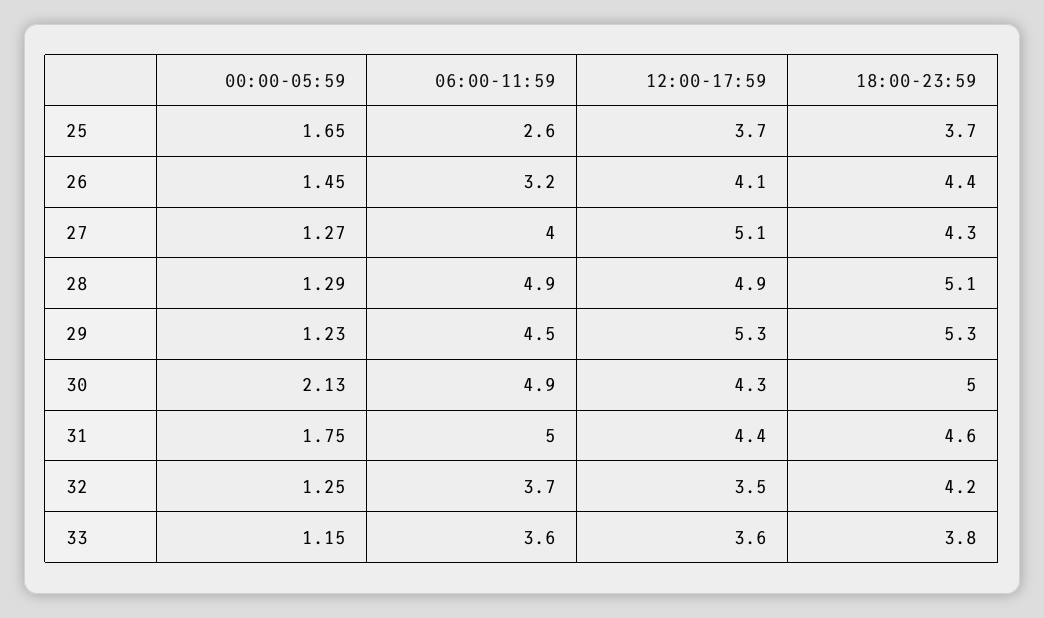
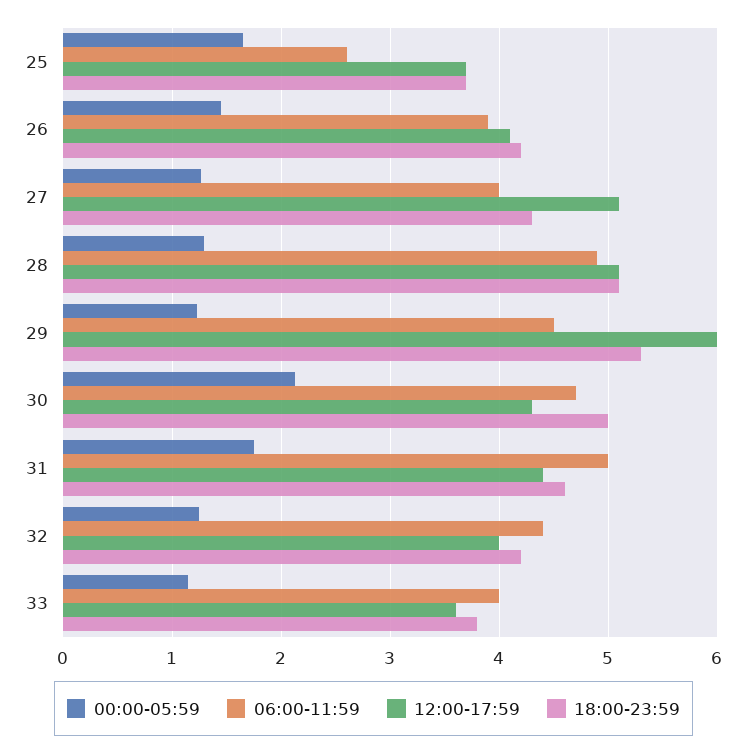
  {
    "00:00-05:59": {
      "25": 1.65,
      "26": 1.45,
      "27": 1.27,
      "28": 1.29,
      "29": 1.23,
      "30": 2.13,
      "31": 1.75,
      "32": 1.25,
      "33": 1.15
    },
    "06:00-11:59": {
      "25": 2.6,
-     "26": 3.2,
+     "26": 3.9,
      "27": 4,
      "28": 4.9,
      "29": 4.5,
-     "30": 4.9,
+     "30": 4.7,
      "31": 5,
-     "32": 3.7,
+     "32": 4.4,
-     "33": 3.6
+     "33": 4
    },
    "12:00-17:59": {
      "25": 3.7,
      "26": 4.1,
      "27": 5.1,
-     "28": 4.9,
+     "28": 5.1,
-     "29": 5.3,
+     "29": 6,
      "30": 4.3,
      "31": 4.4,
-     "32": 3.5,
+     "32": 4,
      "33": 3.6
    },
    "18:00-23:59": {
      "25": 3.7,
-     "26": 4.4,
+     "26": 4.2,
      "27": 4.3,
      "28": 5.1,
      "29": 5.3,
      "30": 5,
      "31": 4.6,
      "32": 4.2,
      "33": 3.8
    }
  }

